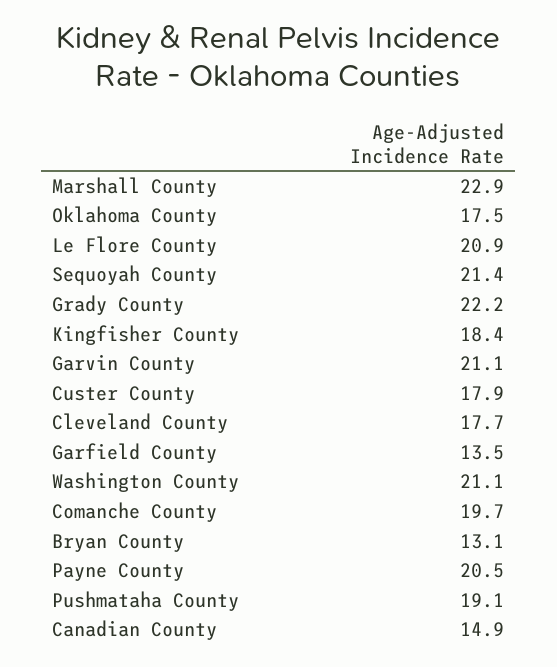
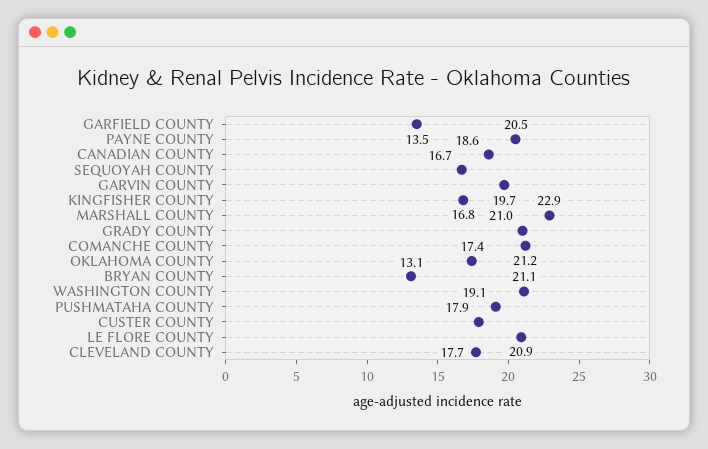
  {
    "Marshall County": 22.9,
-   "Oklahoma County": 17.5,
+   "Oklahoma County": 17.4,
    "Le Flore County": 20.9,
-   "Sequoyah County": 21.4,
+   "Sequoyah County": 16.7,
-   "Grady County": 22.2,
+   "Grady County": 21,
-   "Kingfisher County": 18.4,
+   "Kingfisher County": 16.8,
-   "Garvin County": 21.1,
+   "Garvin County": 19.7,
    "Custer County": 17.9,
    "Cleveland County": 17.7,
    "Garfield County": 13.5,
    "Washington County": 21.1,
-   "Comanche County": 19.7,
+   "Comanche County": 21.2,
    "Bryan County": 13.1,
    "Payne County": 20.5,
    "Pushmataha County": 19.1,
-   "Canadian County": 14.9
+   "Canadian County": 18.6
  }

